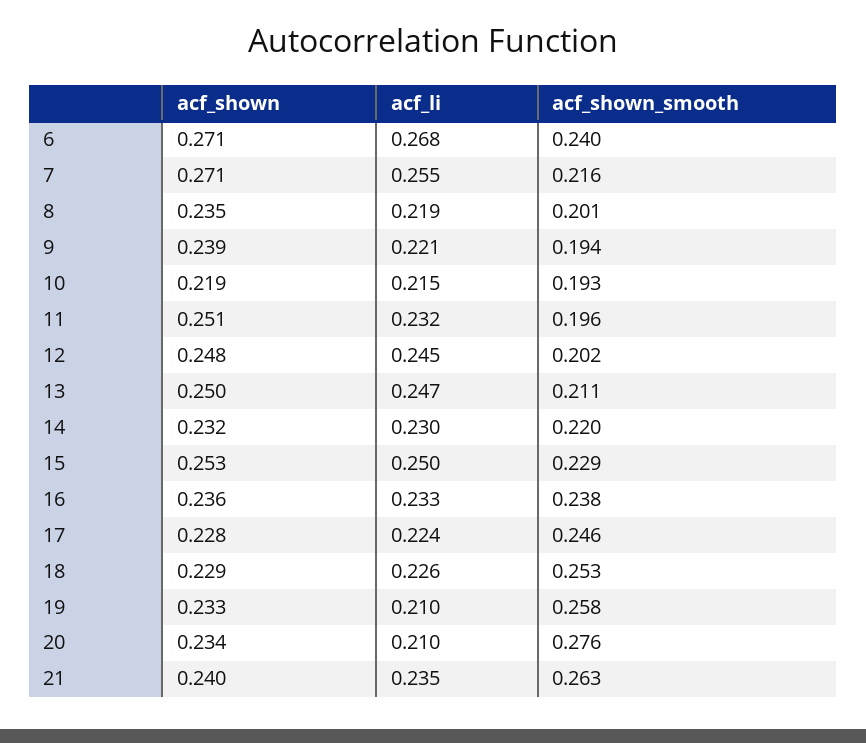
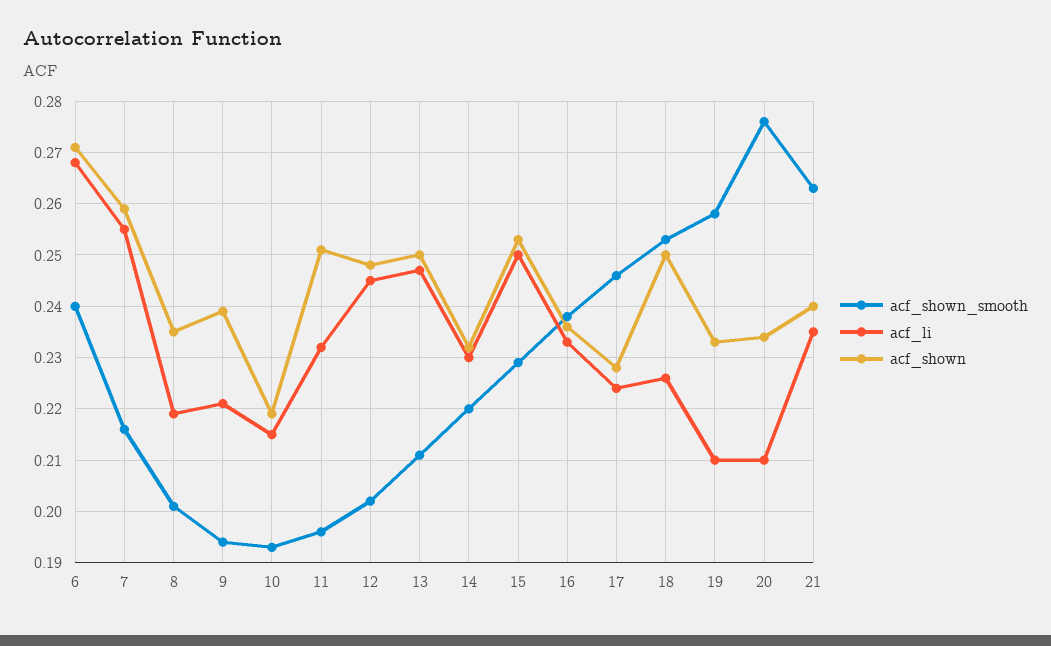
  {
    "acf_shown": {
      "6": 0.271,
-     "7": 0.271,
+     "7": 0.26,
      "8": 0.235,
      "9": 0.239,
      "10": 0.219,
      "11": 0.251,
      "12": 0.248,
      "13": 0.25,
      "14": 0.232,
      "15": 0.253,
      "16": 0.236,
      "17": 0.228,
-     "18": 0.229,
+     "18": 0.25,
      "19": 0.233,
      "20": 0.234,
      "21": 0.24
    },
    "acf_li": {
      "6": 0.268,
      "7": 0.255,
      "8": 0.219,
      "9": 0.221,
      "10": 0.215,
      "11": 0.232,
      "12": 0.245,
      "13": 0.247,
      "14": 0.23,
      "15": 0.25,
      "16": 0.233,
      "17": 0.224,
      "18": 0.226,
      "19": 0.21,
      "20": 0.21,
      "21": 0.235
    },
    "acf_shown_smooth": {
      "6": 0.24,
      "7": 0.216,
      "8": 0.201,
      "9": 0.194,
      "10": 0.193,
      "11": 0.196,
      "12": 0.202,
      "13": 0.211,
      "14": 0.22,
      "15": 0.229,
      "16": 0.238,
      "17": 0.246,
      "18": 0.253,
      "19": 0.258,
      "20": 0.276,
      "21": 0.263
    }
  }

